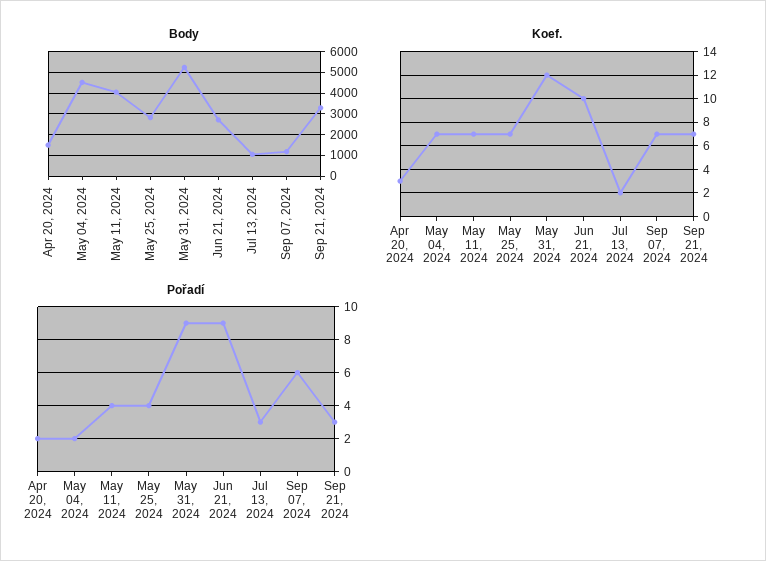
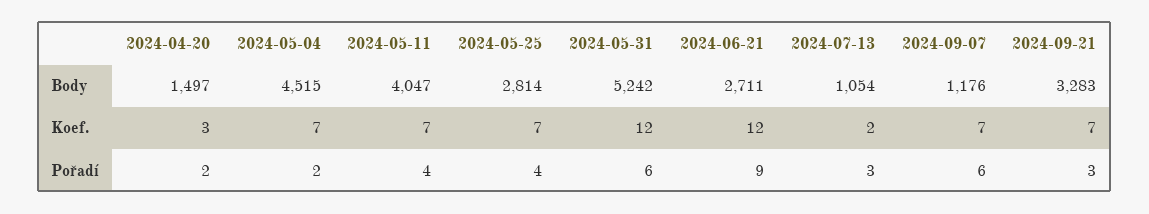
  {
    "Body": {
      "Apr 20, 2024": 1497,
      "May 04, 2024": 4515,
      "May 11, 2024": 4047,
      "May 25, 2024": 2814,
      "May 31, 2024": 5242,
      "Jun 21, 2024": 2711,
      "Jul 13, 2024": 1054,
      "Sep 07, 2024": 1176,
      "Sep 21, 2024": 3283
    },
    "Koef.": {
      "Apr 20, 2024": 3,
      "May 04, 2024": 7,
      "May 11, 2024": 7,
      "May 25, 2024": 7,
      "May 31, 2024": 12,
-     "Jun 21, 2024": 10,
+     "Jun 21, 2024": 12,
      "Jul 13, 2024": 2,
      "Sep 07, 2024": 7,
      "Sep 21, 2024": 7
    },
    "Pořadí": {
      "Apr 20, 2024": 2,
      "May 04, 2024": 2,
      "May 11, 2024": 4,
      "May 25, 2024": 4,
-     "May 31, 2024": 9,
+     "May 31, 2024": 6,
      "Jun 21, 2024": 9,
      "Jul 13, 2024": 3,
      "Sep 07, 2024": 6,
      "Sep 21, 2024": 3
    }
  }

